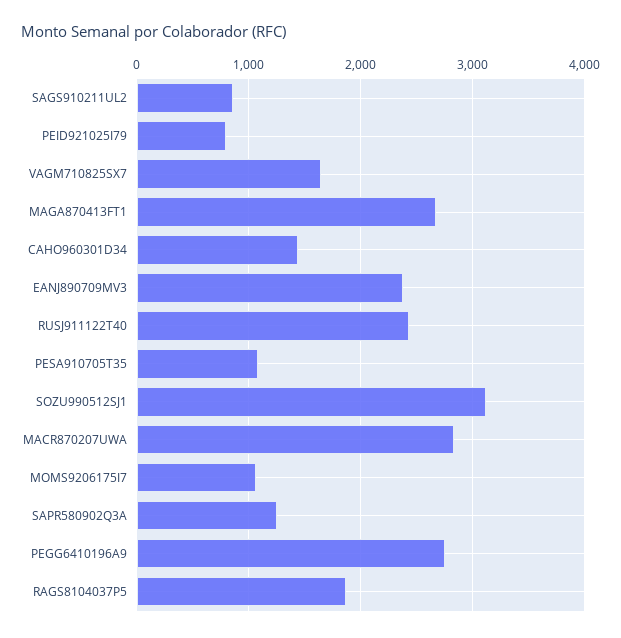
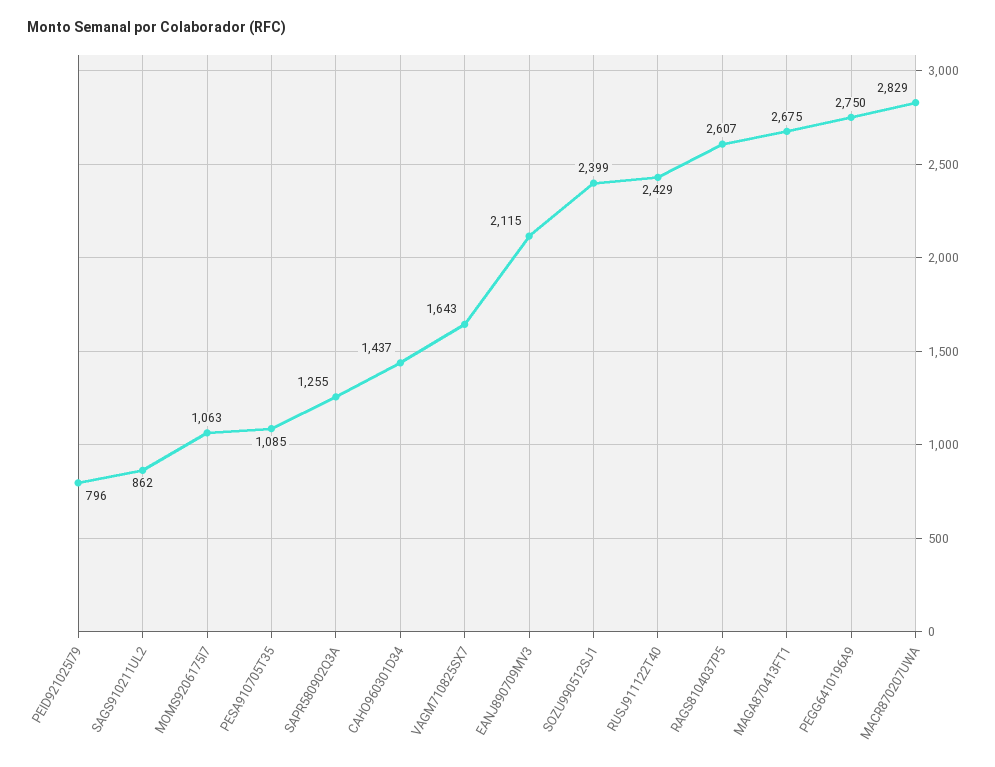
  {
    "SAGS910211UL2": 862,
    "PEID921025I79": 796,
    "VAGM710825SX7": 1643,
    "MAGA870413FT1": 2675,
    "CAHO960301D34": 1437,
-   "EANJ890709MV3": 2400,
+   "EANJ890709MV3": 2115,
    "RUSJ911122T40": 2429,
    "PESA910705T35": 1085,
-   "SOZU990512SJ1": 3100,
+   "SOZU990512SJ1": 2399,
    "MACR870207UWA": 2829,
    "MOMS9206175I7": 1063,
    "SAPR580902Q3A": 1255,
    "PEGG6410196A9": 2750,
-   "RAGS8104037P5": 1900
+   "RAGS8104037P5": 2607
  }

